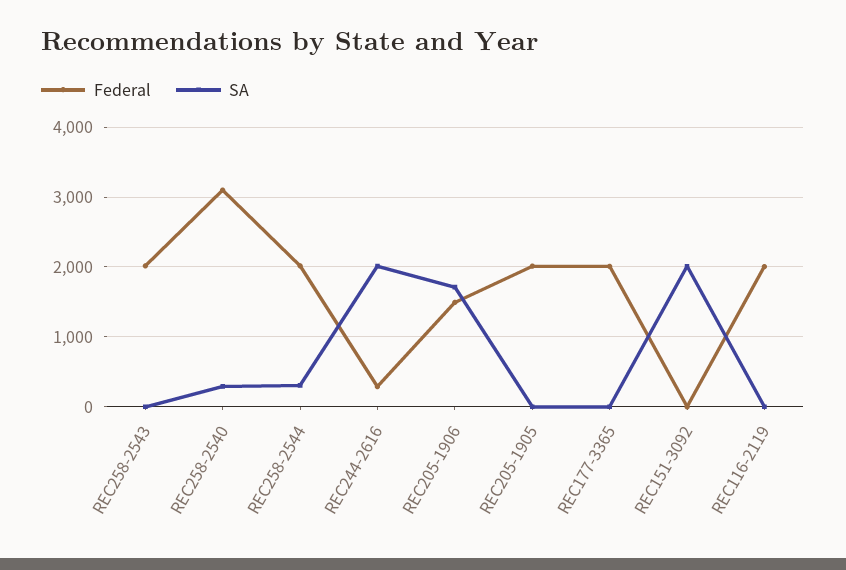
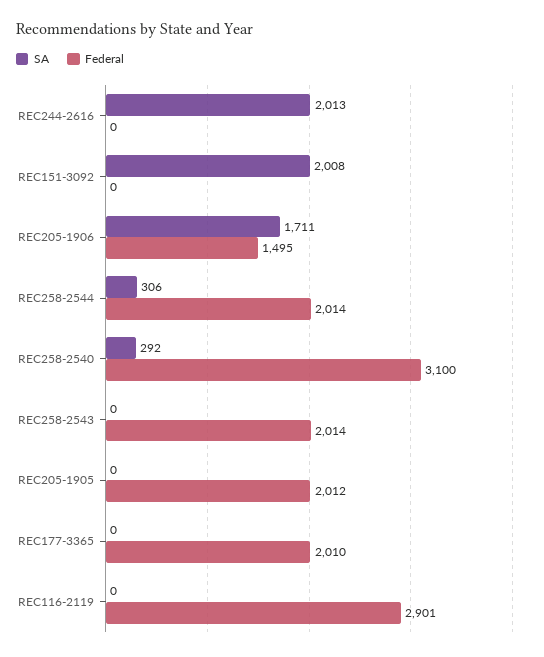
  {
    "Federal": {
      "REC258-2543": 2014,
      "REC258-2540": 3100,
      "REC258-2544": 2014,
-     "REC244-2616": 300,
+     "REC244-2616": 0,
      "REC205-1906": 1495,
      "REC205-1905": 2012,
      "REC177-3365": 2010,
      "REC151-3092": 0,
-     "REC116-2119": 2000
+     "REC116-2119": 2901
    },
    "SA": {
      "REC258-2543": 0,
      "REC258-2540": 292,
      "REC258-2544": 306,
      "REC244-2616": 2013,
      "REC205-1906": 1711,
      "REC205-1905": 0,
      "REC177-3365": 0,
      "REC151-3092": 2008,
      "REC116-2119": 0
    }
  }

